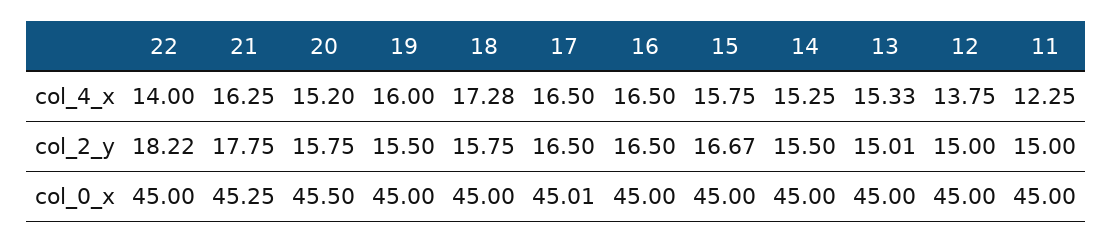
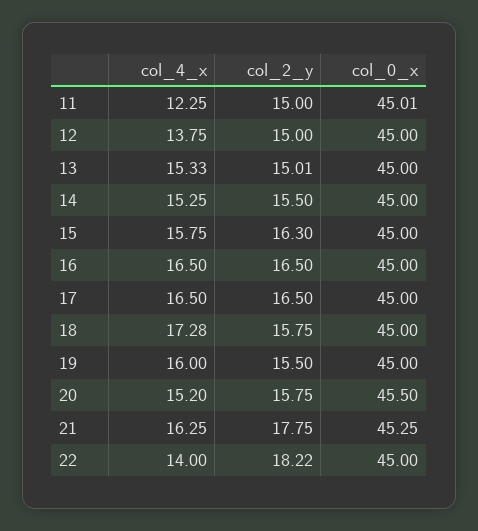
  {
    "22": {
      "col_4_x": 14,
      "col_2_y": 18.22,
      "col_0_x": 45
    },
    "21": {
      "col_4_x": 16.25,
      "col_2_y": 17.75,
      "col_0_x": 45.25
    },
    "20": {
      "col_4_x": 15.2,
      "col_2_y": 15.75,
      "col_0_x": 45.5
    },
    "19": {
      "col_4_x": 16,
      "col_2_y": 15.5,
      "col_0_x": 45
    },
    "18": {
      "col_4_x": 17.28,
      "col_2_y": 15.75,
      "col_0_x": 45
    },
    "17": {
      "col_4_x": 16.5,
      "col_2_y": 16.5,
-     "col_0_x": 45.01
+     "col_0_x": 45
    },
    "16": {
      "col_4_x": 16.5,
      "col_2_y": 16.5,
      "col_0_x": 45
    },
    "15": {
      "col_4_x": 15.75,
-     "col_2_y": 16.67,
+     "col_2_y": 16.3,
      "col_0_x": 45
    },
    "14": {
      "col_4_x": 15.25,
      "col_2_y": 15.5,
      "col_0_x": 45
    },
    "13": {
      "col_4_x": 15.33,
      "col_2_y": 15.01,
      "col_0_x": 45
    },
    "12": {
      "col_4_x": 13.75,
      "col_2_y": 15,
      "col_0_x": 45
    },
    "11": {
      "col_4_x": 12.25,
      "col_2_y": 15,
-     "col_0_x": 45
+     "col_0_x": 45.01
    }
  }

